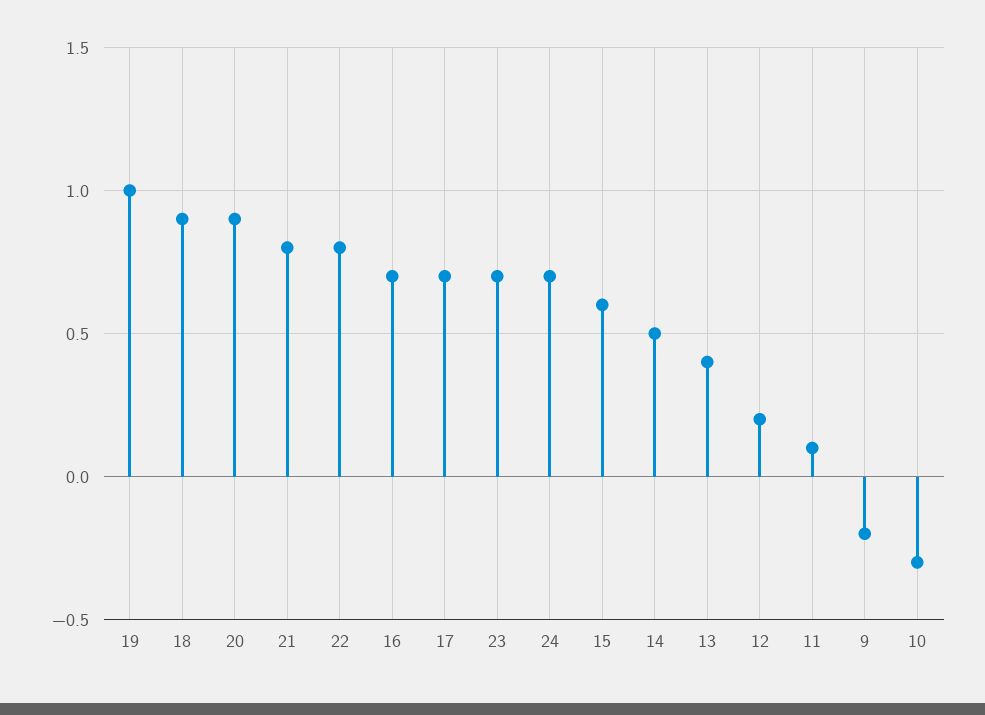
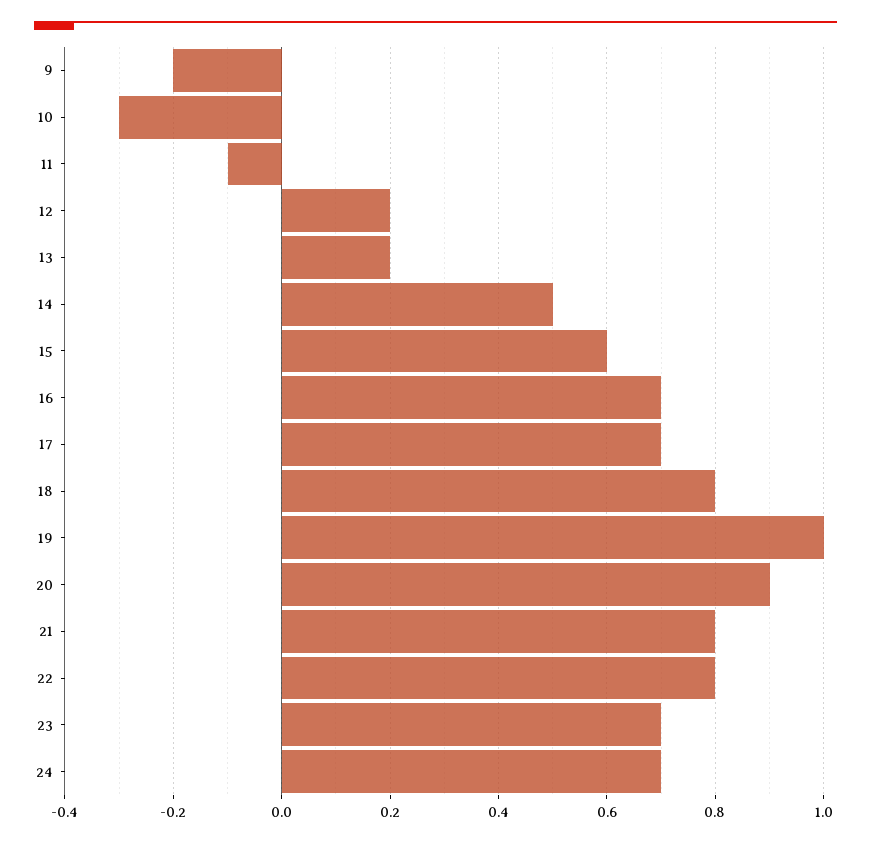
  {
    "19": 1,
-   "18": 0.9,
+   "18": 0.8,
    "20": 0.9,
    "21": 0.8,
    "22": 0.8,
    "16": 0.7,
    "17": 0.7,
    "23": 0.7,
    "24": 0.7,
    "15": 0.6,
    "14": 0.5,
-   "13": 0.4,
+   "13": 0.2,
    "12": 0.2,
-   "11": 0.1,
+   "11": -0.1,
    "9": -0.2,
    "10": -0.3
  }

